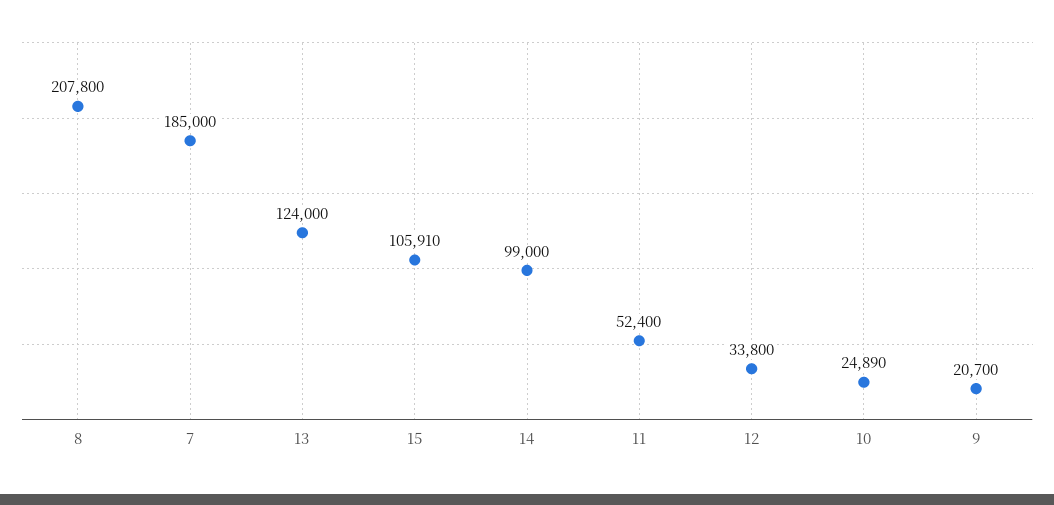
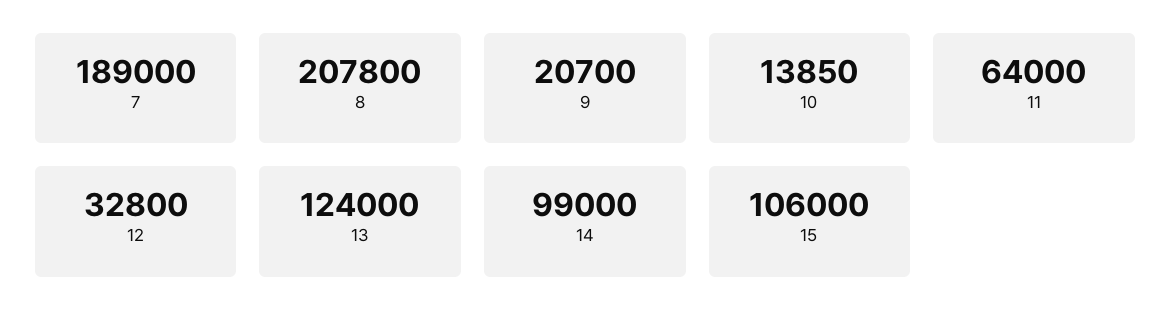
  {
    "8": 207800,
-   "7": 185000,
+   "7": 189000,
    "13": 124000,
-   "15": 105910,
+   "15": 106000,
    "14": 99000,
-   "11": 52400,
+   "11": 64000,
-   "12": 33800,
+   "12": 32800,
-   "10": 24890,
+   "10": 13850,
    "9": 20700
  }

